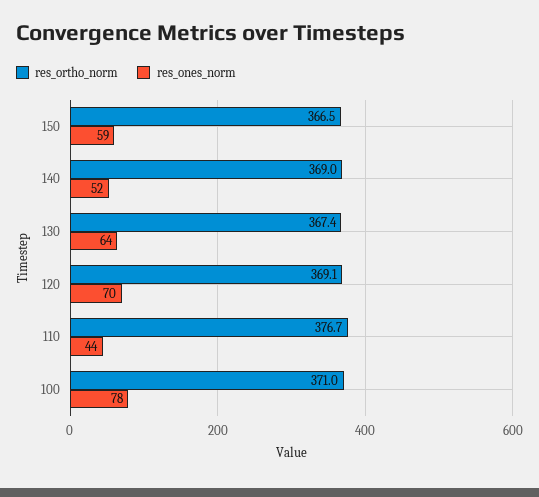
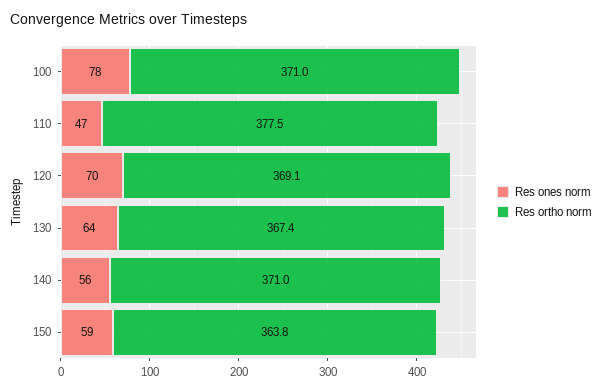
  {
    "res_ortho_norm": {
-     "150": 366.5,
+     "150": 363.8,
-     "140": 369,
+     "140": 371,
      "130": 367.4,
      "120": 369.1,
-     "110": 376.7,
+     "110": 377.5,
      "100": 371
    },
    "res_ones_norm": {
      "150": 59,
-     "140": 52,
+     "140": 56,
      "130": 64,
      "120": 70,
-     "110": 44,
+     "110": 47,
      "100": 78
    }
  }

